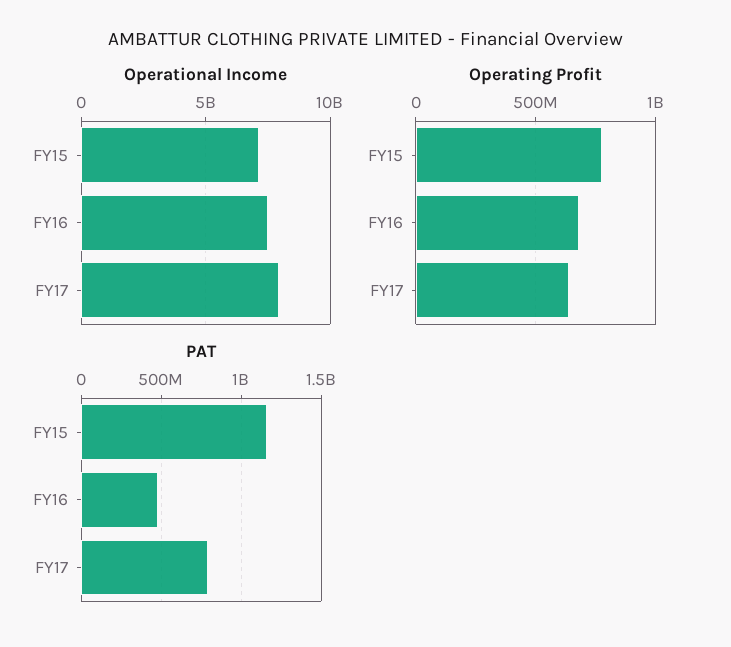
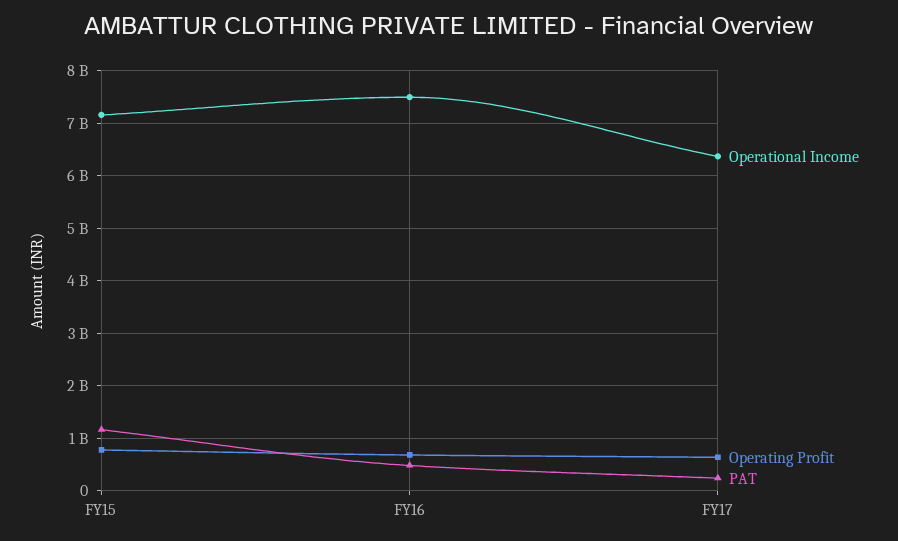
  {
    "Operational Income": {
      "FY15": 7200000000,
      "FY16": 7400000000,
-     "FY17": 8000000000
+     "FY17": 6400000000
    },
    "Operating Profit": {
      "FY15": 800000000,
      "FY16": 700000000,
      "FY17": 650000000
    },
    "PAT": {
      "FY15": 1150000000,
      "FY16": 500000000,
-     "FY17": 800000000
+     "FY17": 200000000
    }
  }

